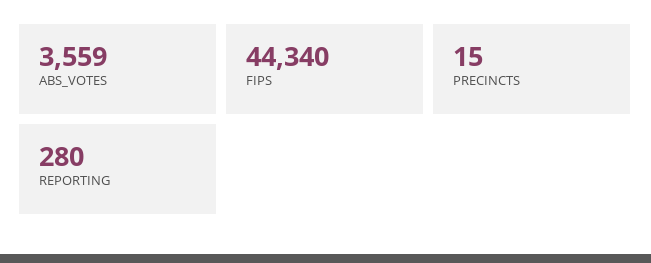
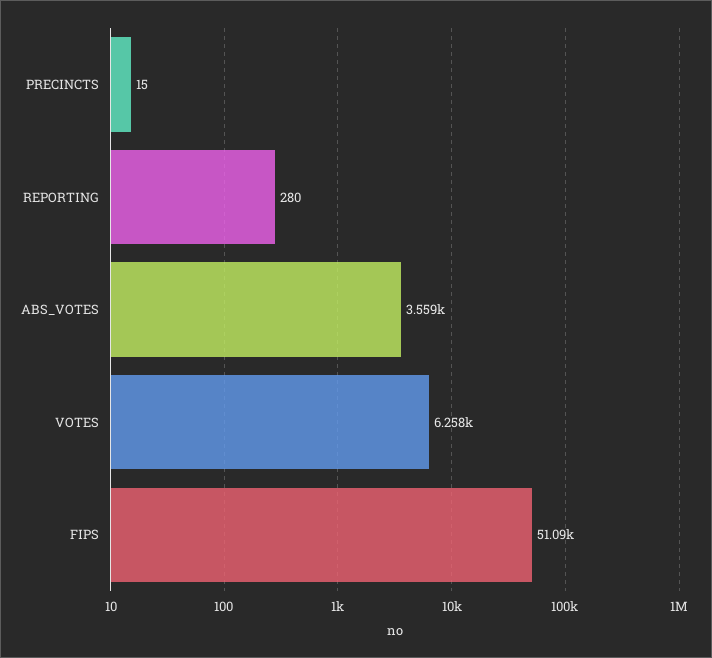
  {
    "ABS_VOTES": 3559,
-   "FIPS": 44340,
+   "FIPS": 51090,
    "PRECINCTS": 15,
-   "REPORTING": 280
+   "REPORTING": 280,
+   "VOTES": 6258
  }

